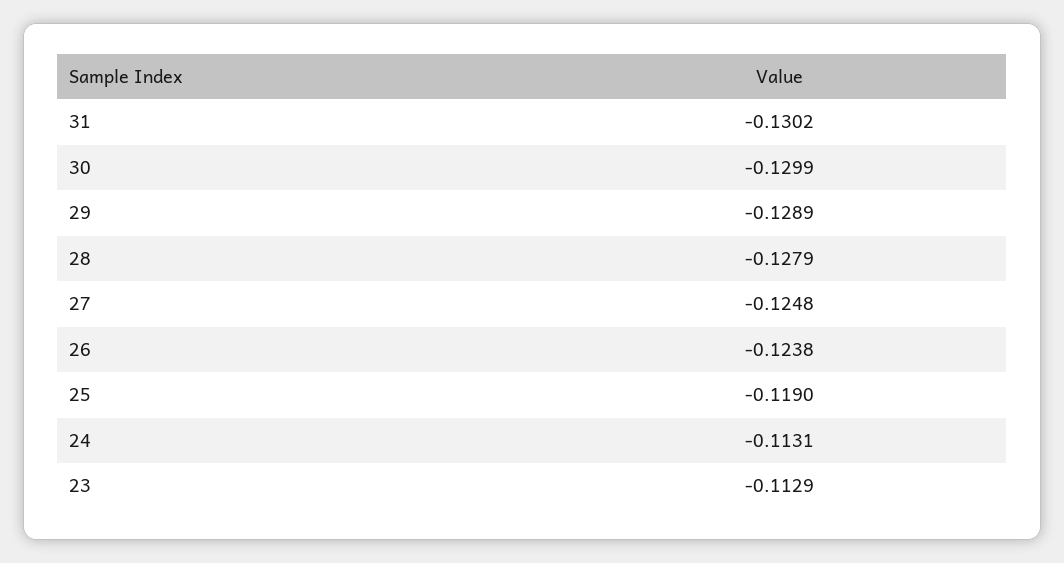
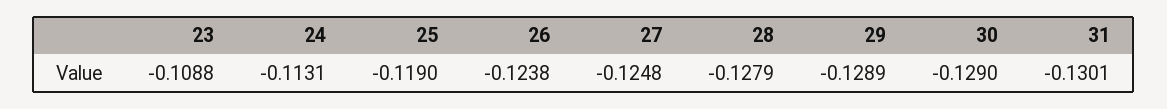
  {
-   "31": -0.1302,
+   "31": -0.1301,
-   "30": -0.1299,
+   "30": -0.129,
    "29": -0.1289,
    "28": -0.1279,
    "27": -0.1248,
    "26": -0.1238,
    "25": -0.119,
    "24": -0.1131,
-   "23": -0.1129
+   "23": -0.1088
  }

